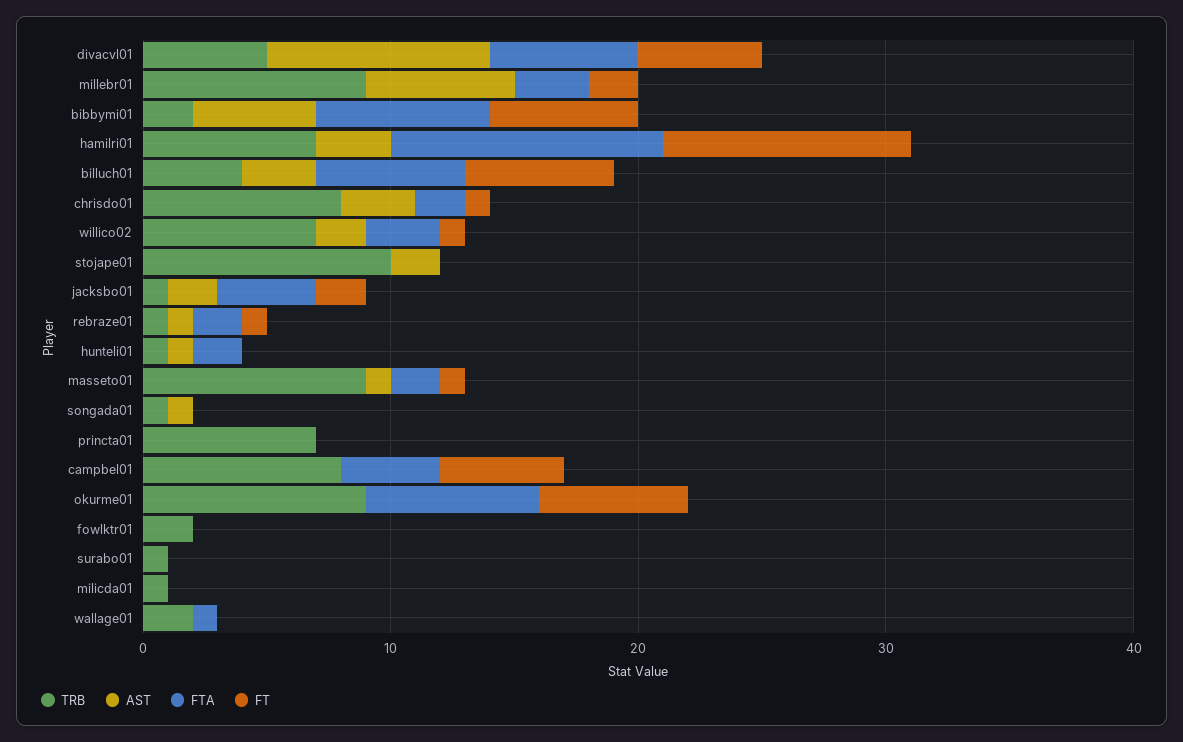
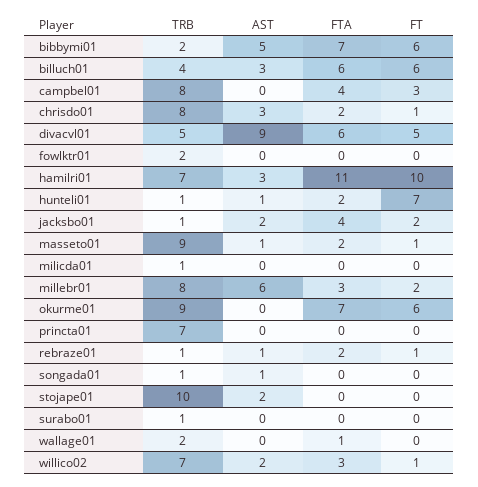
  {
    "TRB": {
      "divacvl01": 5,
-     "millebr01": 9,
+     "millebr01": 8,
      "bibbymi01": 2,
      "hamilri01": 7,
      "billuch01": 4,
      "chrisdo01": 8,
      "willico02": 7,
      "stojape01": 10,
      "jacksbo01": 1,
      "rebraze01": 1,
      "hunteli01": 1,
      "masseto01": 9,
      "songada01": 1,
      "princta01": 7,
      "campbel01": 8,
      "okurme01": 9,
      "fowlktr01": 2,
      "surabo01": 1,
      "milicda01": 1,
      "wallage01": 2
    },
    "AST": {
      "divacvl01": 9,
      "millebr01": 6,
      "bibbymi01": 5,
      "hamilri01": 3,
      "billuch01": 3,
      "chrisdo01": 3,
      "willico02": 2,
      "stojape01": 2,
      "jacksbo01": 2,
      "rebraze01": 1,
      "hunteli01": 1,
      "masseto01": 1,
      "songada01": 1,
      "princta01": 0,
      "campbel01": 0,
      "okurme01": 0,
      "fowlktr01": 0,
      "surabo01": 0,
      "milicda01": 0,
      "wallage01": 0
    },
    "FTA": {
      "divacvl01": 6,
      "millebr01": 3,
      "bibbymi01": 7,
      "hamilri01": 11,
      "billuch01": 6,
      "chrisdo01": 2,
      "willico02": 3,
      "stojape01": 0,
      "jacksbo01": 4,
      "rebraze01": 2,
      "hunteli01": 2,
      "masseto01": 2,
      "songada01": 0,
      "princta01": 0,
      "campbel01": 4,
      "okurme01": 7,
      "fowlktr01": 0,
      "surabo01": 0,
      "milicda01": 0,
      "wallage01": 1
    },
    "FT": {
      "divacvl01": 5,
      "millebr01": 2,
      "bibbymi01": 6,
      "hamilri01": 10,
      "billuch01": 6,
      "chrisdo01": 1,
      "willico02": 1,
      "stojape01": 0,
      "jacksbo01": 2,
      "rebraze01": 1,
-     "hunteli01": 0,
+     "hunteli01": 7,
      "masseto01": 1,
      "songada01": 0,
      "princta01": 0,
-     "campbel01": 5,
+     "campbel01": 3,
      "okurme01": 6,
      "fowlktr01": 0,
      "surabo01": 0,
      "milicda01": 0,
      "wallage01": 0
    }
  }

